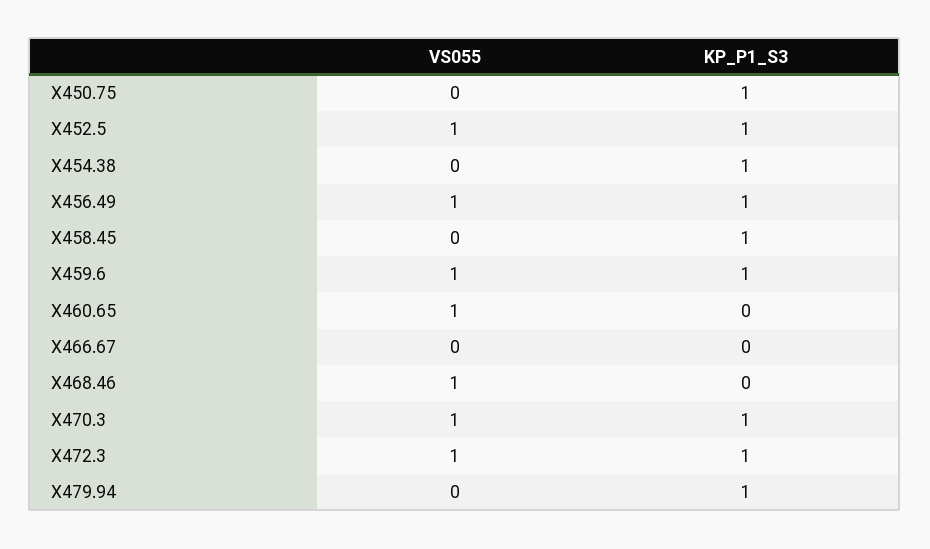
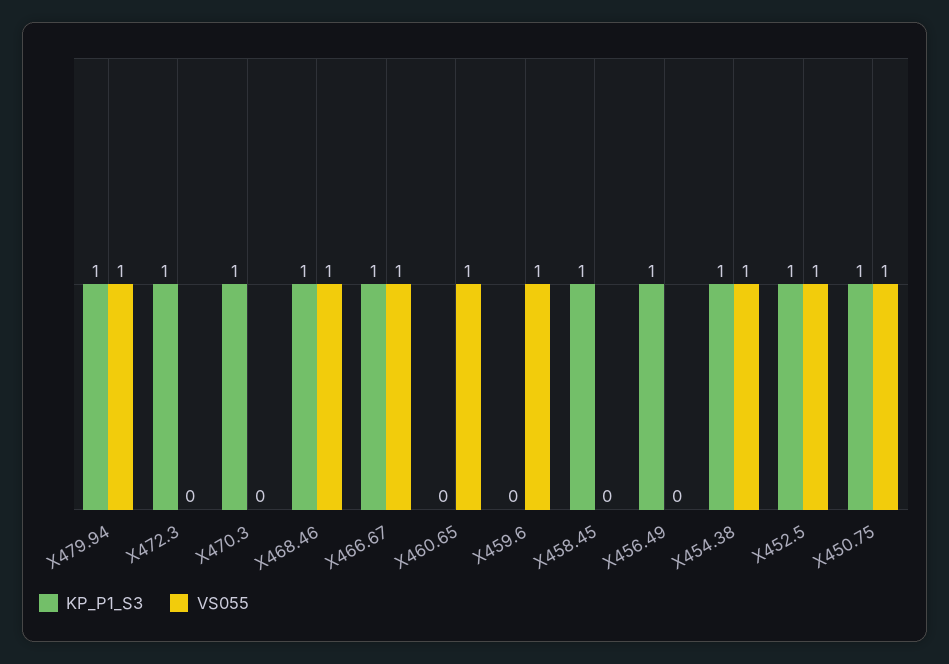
  {
    "VS055": {
-     "X450.75": 0,
+     "X450.75": 1,
      "X452.5": 1,
-     "X454.38": 0,
+     "X454.38": 1,
-     "X456.49": 1,
+     "X456.49": 0,
      "X458.45": 0,
      "X459.6": 1,
      "X460.65": 1,
-     "X466.67": 0,
+     "X466.67": 1,
      "X468.46": 1,
-     "X470.3": 1,
+     "X470.3": 0,
-     "X472.3": 1,
+     "X472.3": 0,
-     "X479.94": 0
+     "X479.94": 1
    },
    "KP_P1_S3": {
      "X450.75": 1,
      "X452.5": 1,
      "X454.38": 1,
      "X456.49": 1,
      "X458.45": 1,
-     "X459.6": 1,
+     "X459.6": 0,
      "X460.65": 0,
-     "X466.67": 0,
+     "X466.67": 1,
-     "X468.46": 0,
+     "X468.46": 1,
      "X470.3": 1,
      "X472.3": 1,
      "X479.94": 1
    }
  }

